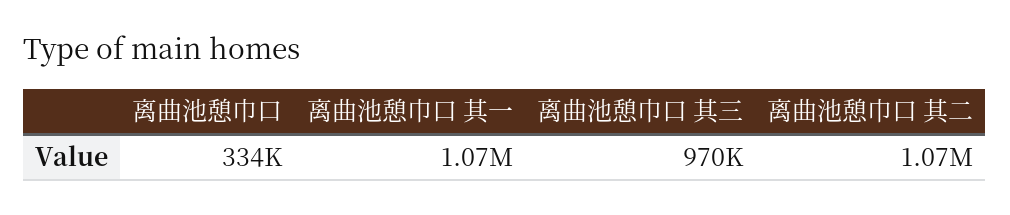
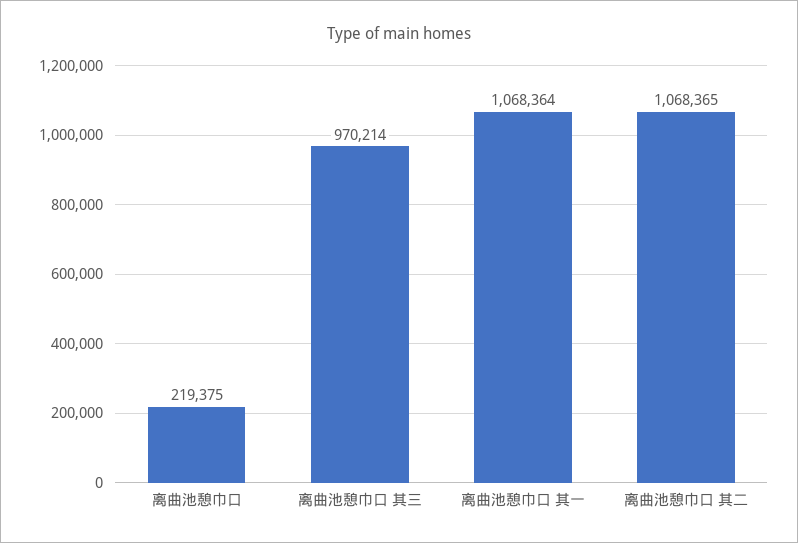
  {
-   "离曲池憩巾口": 334000,
+   "离曲池憩巾口": 219375,
    "离曲池憩巾口 其一": 1068364,
    "离曲池憩巾口 其三": 970214,
    "离曲池憩巾口 其二": 1068365
  }

